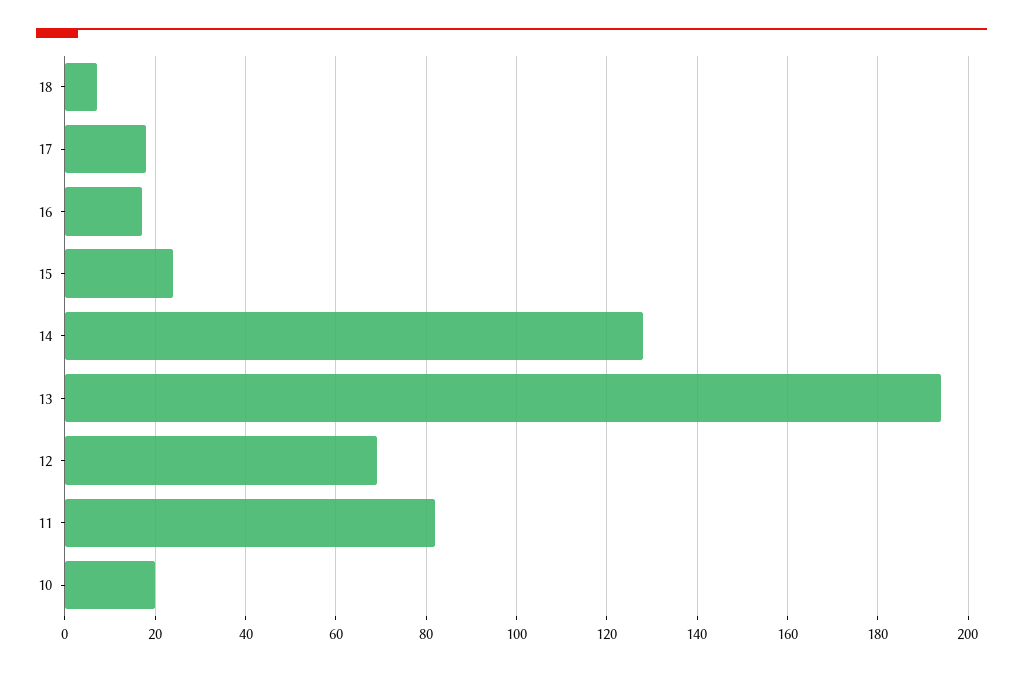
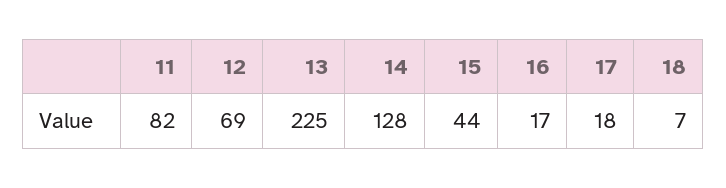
  {
    "18": 7,
    "17": 18,
    "16": 17,
-   "15": 25,
+   "15": 44,
    "14": 128,
-   "13": 195,
+   "13": 225,
    "12": 69,
-   "11": 82,
+   "11": 82
-   "10": 20
  }

